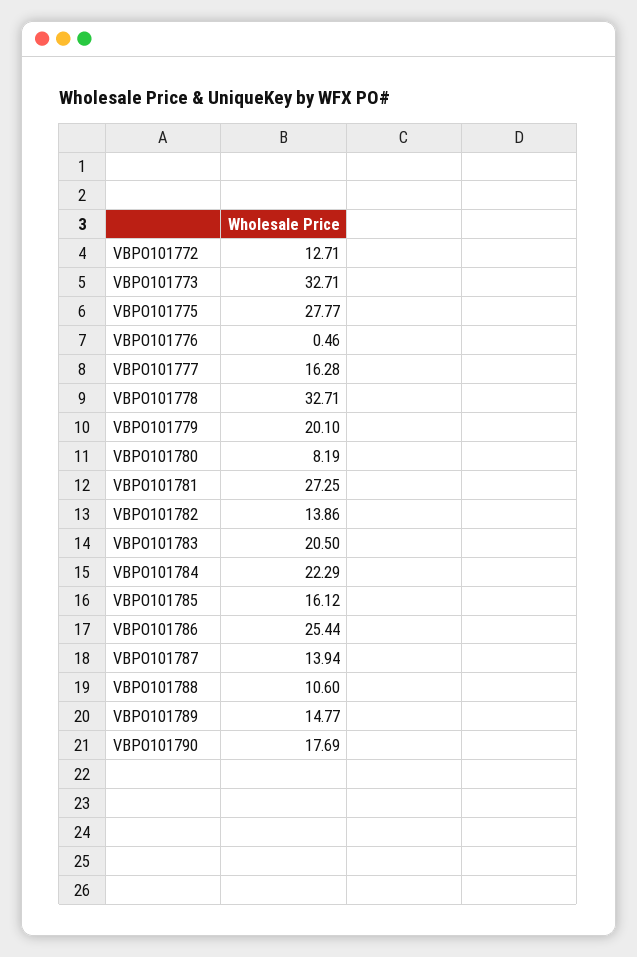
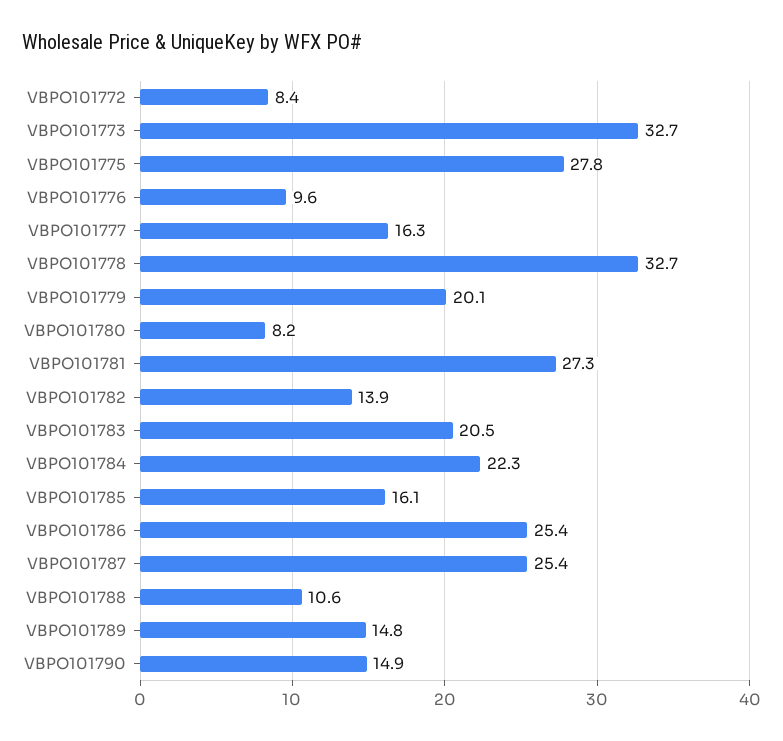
  {
-   "VBPO101772": 12.71,
+   "VBPO101772": 8.4,
    "VBPO101773": 32.71,
    "VBPO101775": 27.77,
-   "VBPO101776": 0.46,
+   "VBPO101776": 9.6,
    "VBPO101777": 16.28,
    "VBPO101778": 32.71,
    "VBPO101779": 20.1,
    "VBPO101780": 8.19,
    "VBPO101781": 27.25,
    "VBPO101782": 13.86,
    "VBPO101783": 20.5,
    "VBPO101784": 22.29,
    "VBPO101785": 16.12,
    "VBPO101786": 25.44,
-   "VBPO101787": 13.94,
+   "VBPO101787": 25.4,
    "VBPO101788": 10.6,
    "VBPO101789": 14.77,
-   "VBPO101790": 17.69
+   "VBPO101790": 14.9
  }

